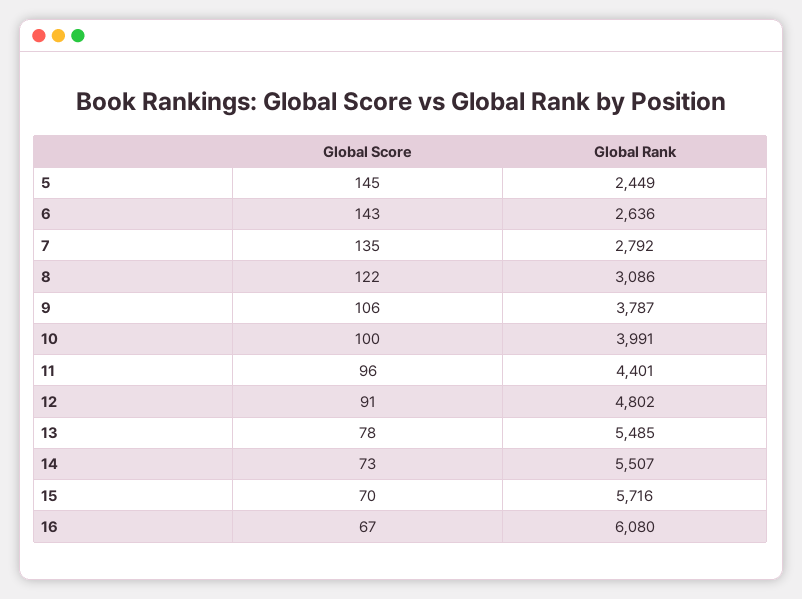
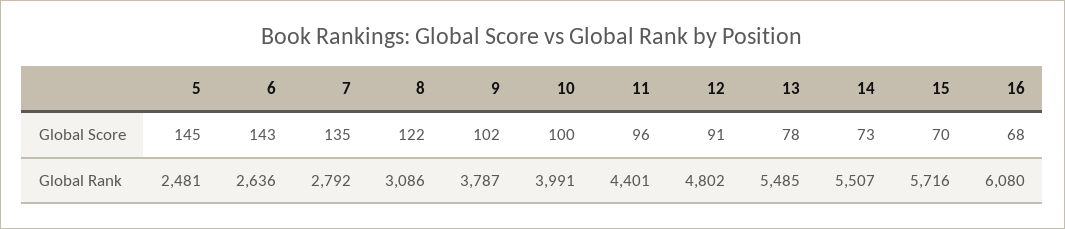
  {
    "Global Score": {
      "5": 145,
      "6": 143,
      "7": 135,
      "8": 122,
-     "9": 106,
+     "9": 102,
      "10": 100,
      "11": 96,
      "12": 91,
      "13": 78,
      "14": 73,
      "15": 70,
-     "16": 67
+     "16": 68
    },
    "Global Rank": {
-     "5": 2449,
+     "5": 2481,
      "6": 2636,
      "7": 2792,
      "8": 3086,
      "9": 3787,
      "10": 3991,
      "11": 4401,
      "12": 4802,
      "13": 5485,
      "14": 5507,
      "15": 5716,
      "16": 6080
    }
  }

